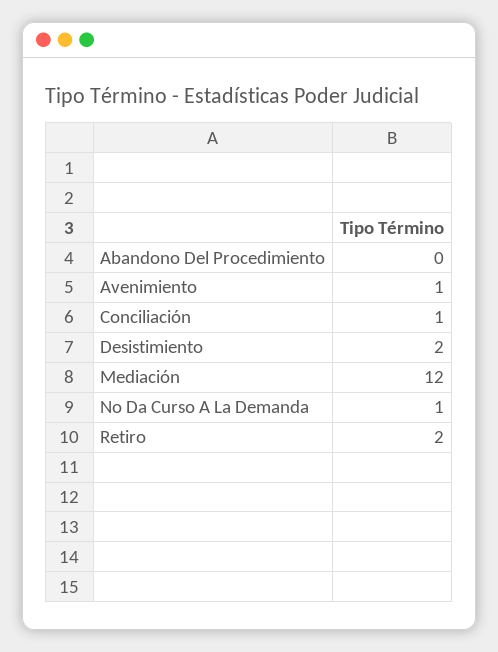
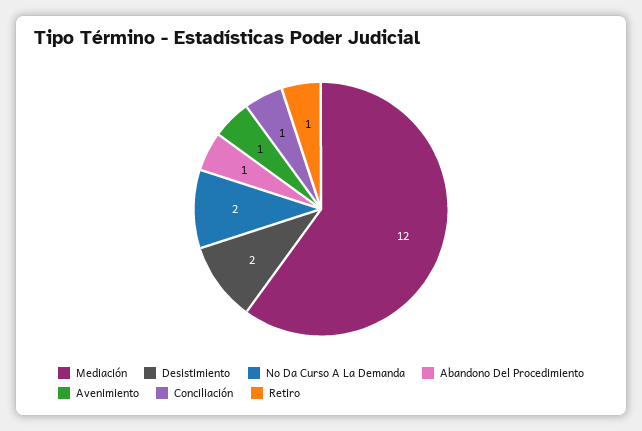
  {
-   "Abandono Del Procedimiento": 0,
+   "Abandono Del Procedimiento": 1,
    "Avenimiento": 1,
    "Conciliación": 1,
    "Desistimiento": 2,
    "Mediación": 12,
-   "No Da Curso A La Demanda": 1,
+   "No Da Curso A La Demanda": 2,
-   "Retiro": 2
+   "Retiro": 1
  }

